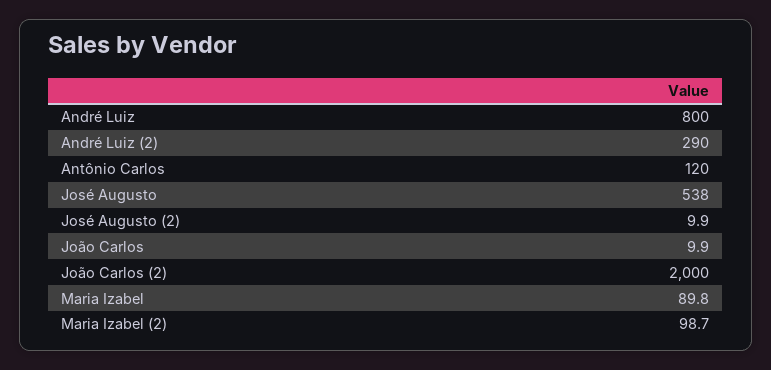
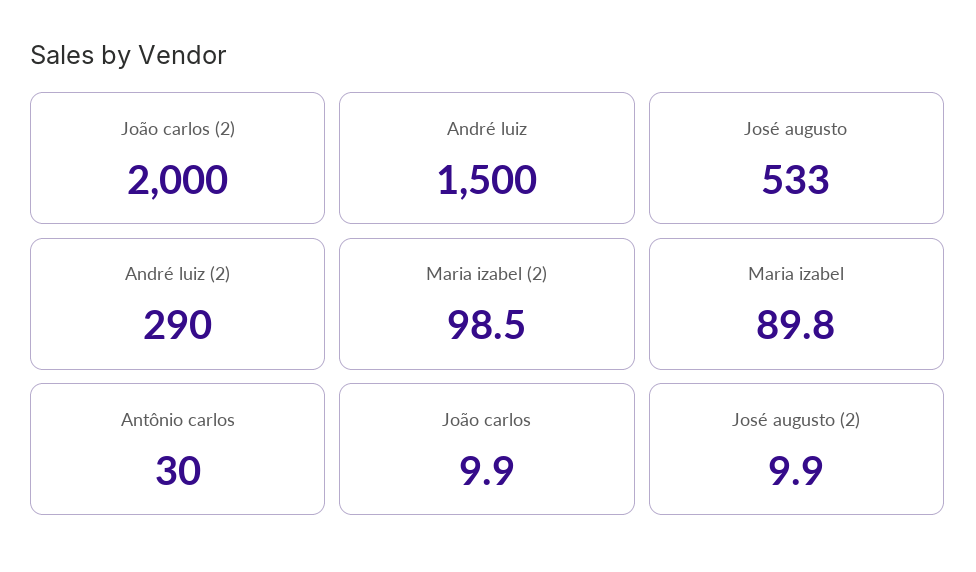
  {
-   "André Luiz": 800,
+   "André Luiz": 1500,
    "André Luiz (2)": 290,
-   "Antônio Carlos": 120,
+   "Antônio Carlos": 30,
-   "José Augusto": 538,
+   "José Augusto": 533,
    "José Augusto (2)": 9.9,
    "João Carlos": 9.9,
    "João Carlos (2)": 2000,
    "Maria Izabel": 89.8,
-   "Maria Izabel (2)": 98.7
+   "Maria Izabel (2)": 98.5
  }

